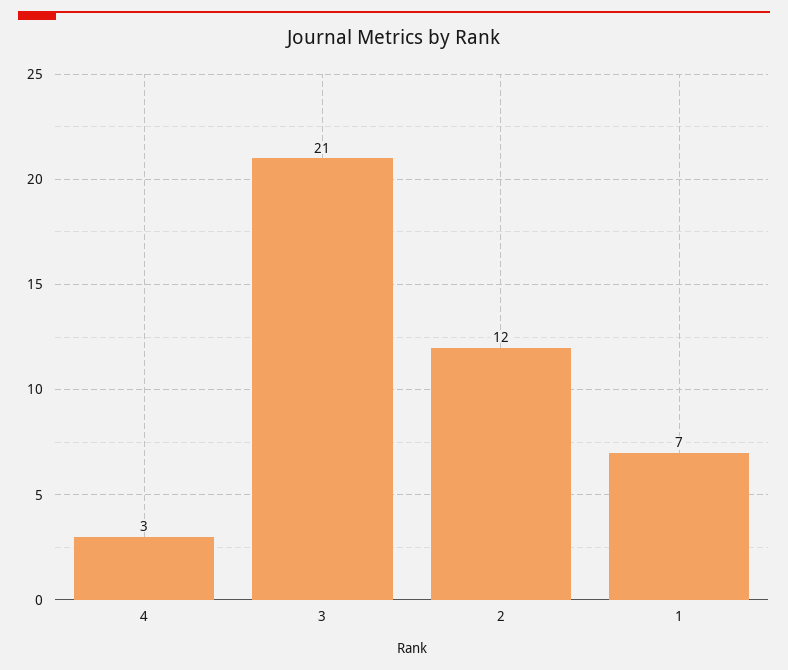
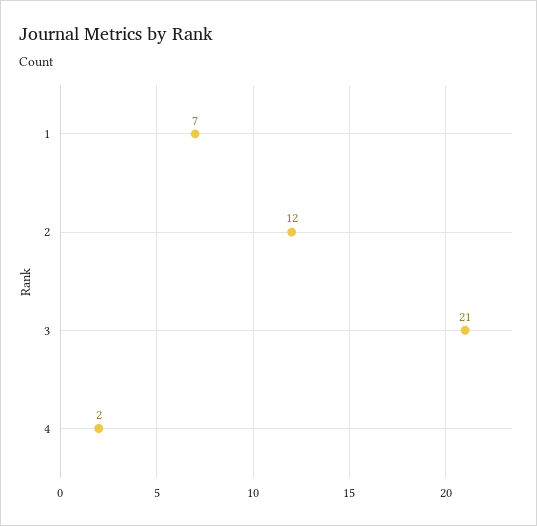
  {
-   "4": 3,
+   "4": 2,
    "3": 21,
    "2": 12,
    "1": 7
  }

